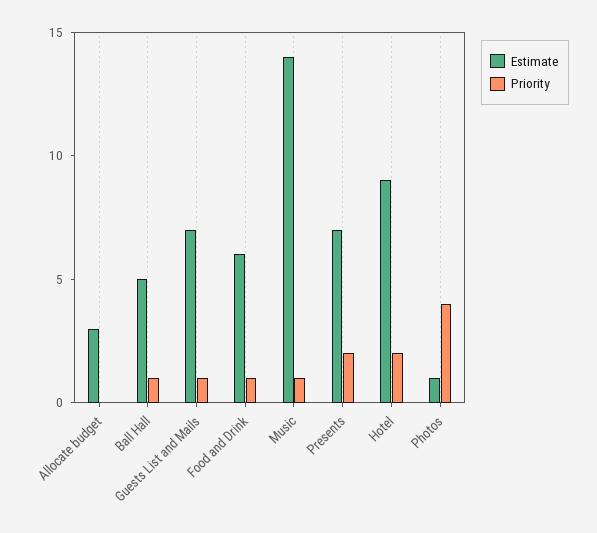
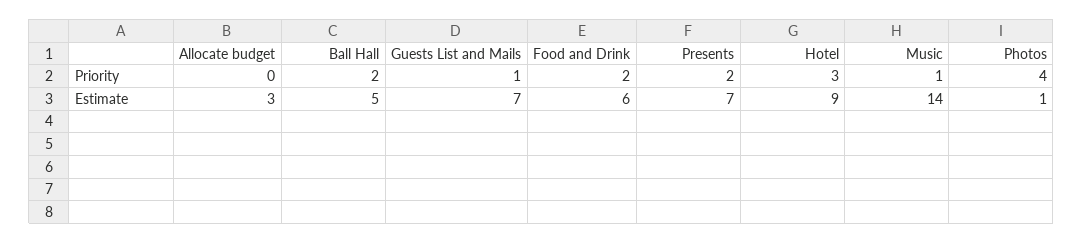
  {
    "Estimate": {
      "Allocate budget": 3,
      "Ball Hall": 5,
      "Guests List and Mails": 7,
      "Food and Drink": 6,
      "Music": 14,
      "Presents": 7,
      "Hotel": 9,
      "Photos": 1
    },
    "Priority": {
      "Allocate budget": 0,
-     "Ball Hall": 1,
+     "Ball Hall": 2,
      "Guests List and Mails": 1,
-     "Food and Drink": 1,
+     "Food and Drink": 2,
      "Music": 1,
      "Presents": 2,
-     "Hotel": 2,
+     "Hotel": 3,
      "Photos": 4
    }
  }

